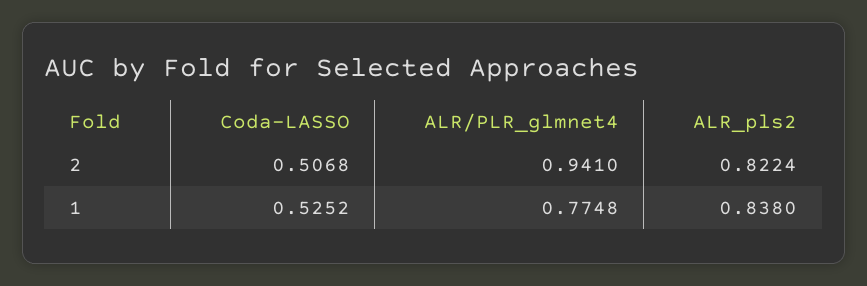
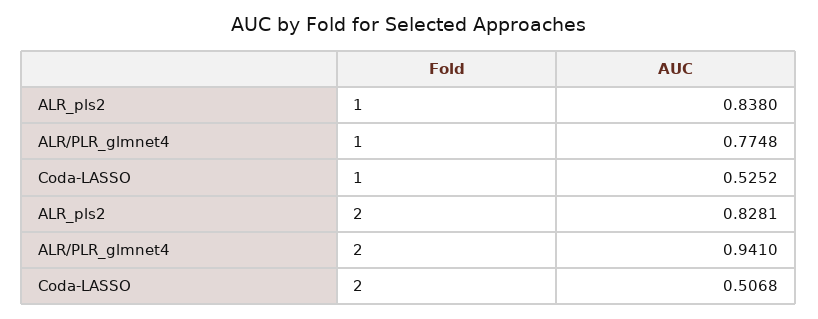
  {
    "Coda-LASSO": {
      "2": 0.5068,
      "1": 0.5252
    },
    "ALR/PLR_glmnet4": {
      "2": 0.941,
      "1": 0.7748
    },
    "ALR_pls2": {
-     "2": 0.8224,
+     "2": 0.8281,
      "1": 0.838
    }
  }

